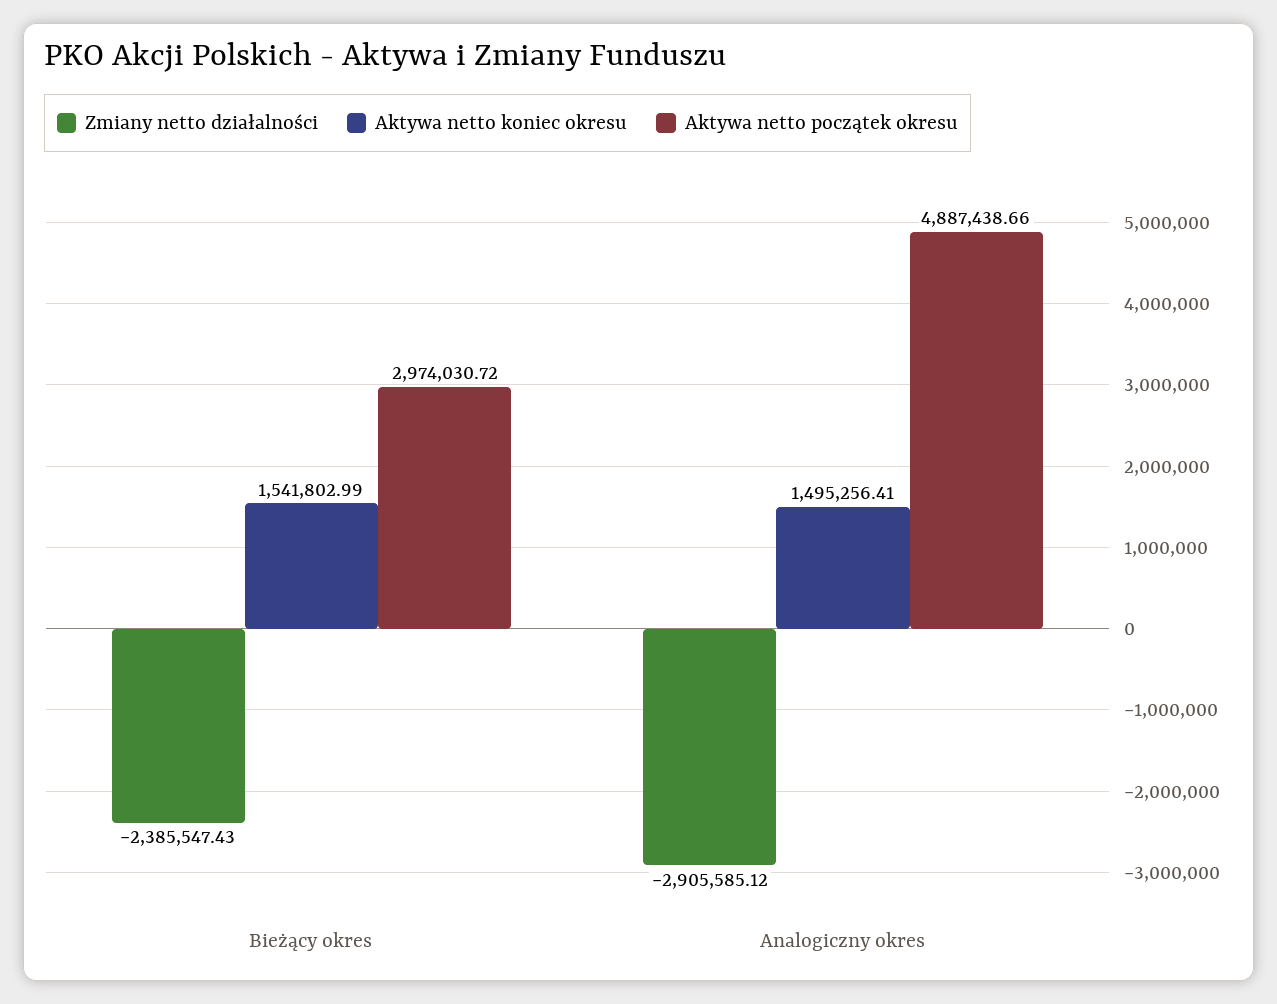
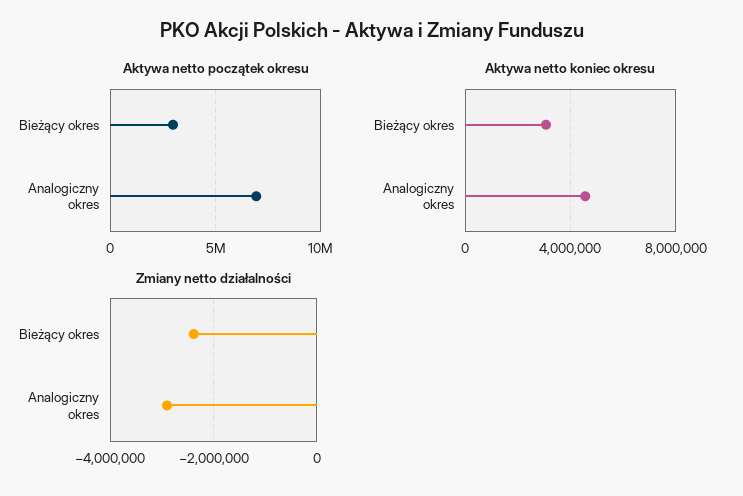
  {
    "Zmiany netto działalności": {
      "Bieżący okres": -2385547.43,
      "Analogiczny okres": -2905585.12
    },
    "Aktywa netto koniec okresu": {
-     "Bieżący okres": 1541802.99,
+     "Bieżący okres": 3000000,
-     "Analogiczny okres": 1495256.41
+     "Analogiczny okres": 4500000
    },
    "Aktywa netto początek okresu": {
      "Bieżący okres": 2974030.72,
-     "Analogiczny okres": 4887438.66
+     "Analogiczny okres": 7000000
    }
  }

